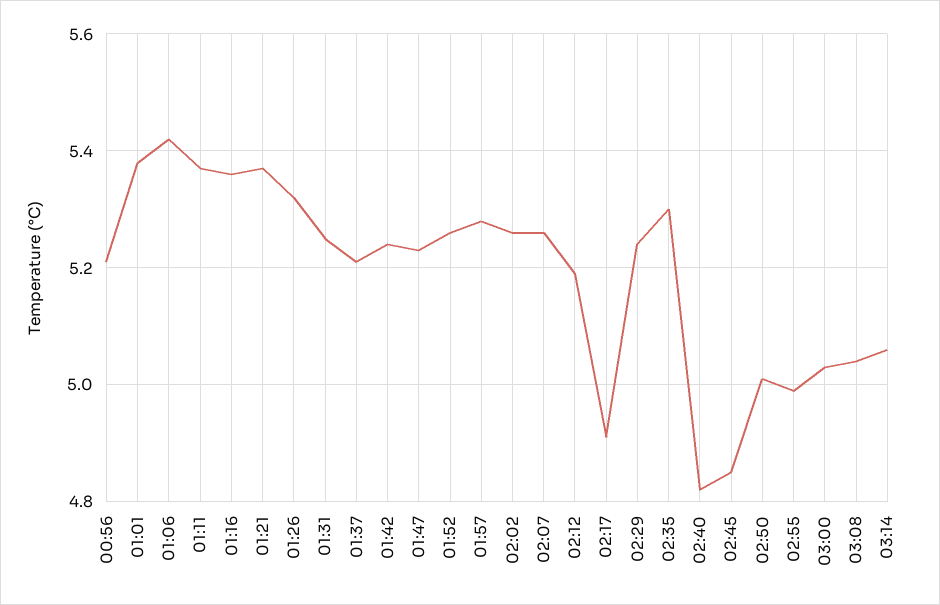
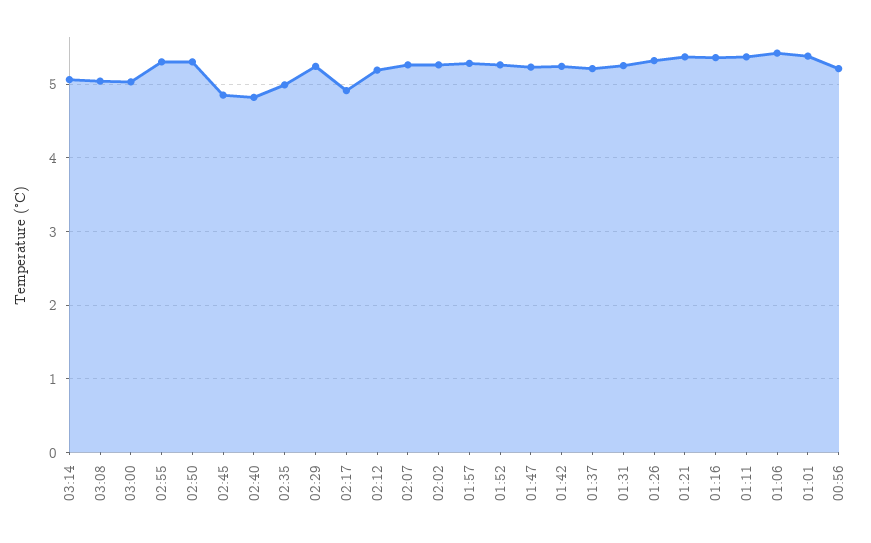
  {
    "00:56": 5.2,
    "01:01": 5.4,
    "01:06": 5.4,
    "01:11": 5.35,
    "01:16": 5.35,
    "01:21": 5.35,
    "01:26": 5.3,
    "01:31": 5.25,
    "01:37": 5.2,
    "01:42": 5.25,
    "01:47": 5.25,
    "01:52": 5.25,
    "01:57": 5.3,
    "02:02": 5.25,
    "02:07": 5.25,
    "02:12": 5.2,
    "02:17": 4.9,
    "02:29": 5.25,
-   "02:35": 5.3,
+   "02:35": 5,
    "02:40": 4.8,
    "02:45": 4.85,
-   "02:50": 5,
+   "02:50": 5.3,
-   "02:55": 5,
+   "02:55": 5.3,
    "03:00": 5.05,
    "03:08": 5.05,
    "03:14": 5.05
  }

